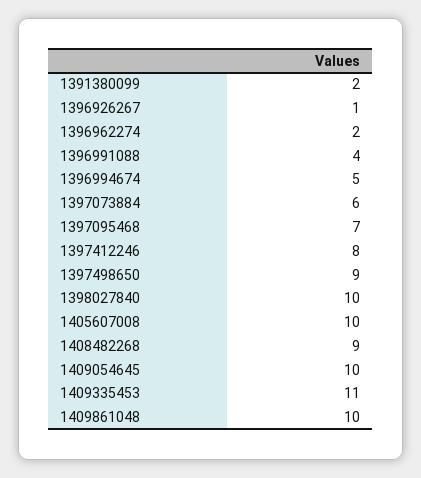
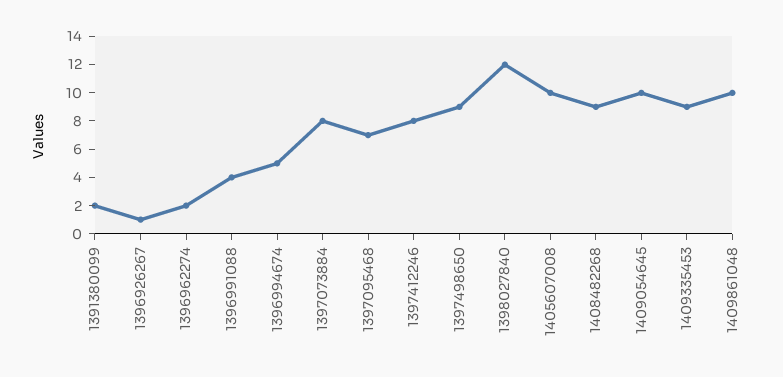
  {
    "1391380099": 2,
    "1396926267": 1,
    "1396962274": 2,
    "1396991088": 4,
    "1396994674": 5,
-   "1397073884": 6,
+   "1397073884": 8,
    "1397095468": 7,
    "1397412246": 8,
    "1397498650": 9,
-   "1398027840": 10,
+   "1398027840": 12,
    "1405607008": 10,
    "1408482268": 9,
    "1409054645": 10,
-   "1409335453": 11,
+   "1409335453": 9,
    "1409861048": 10
  }

